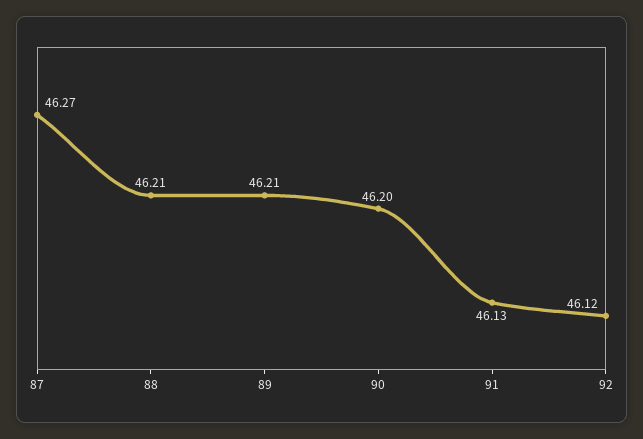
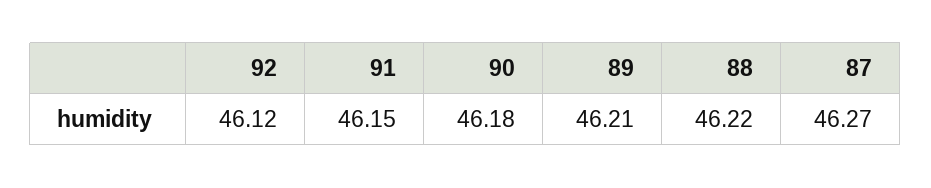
  {
    "87": 46.27,
-   "88": 46.21,
+   "88": 46.22,
    "89": 46.21,
-   "90": 46.2,
+   "90": 46.18,
-   "91": 46.13,
+   "91": 46.15,
    "92": 46.12
  }

